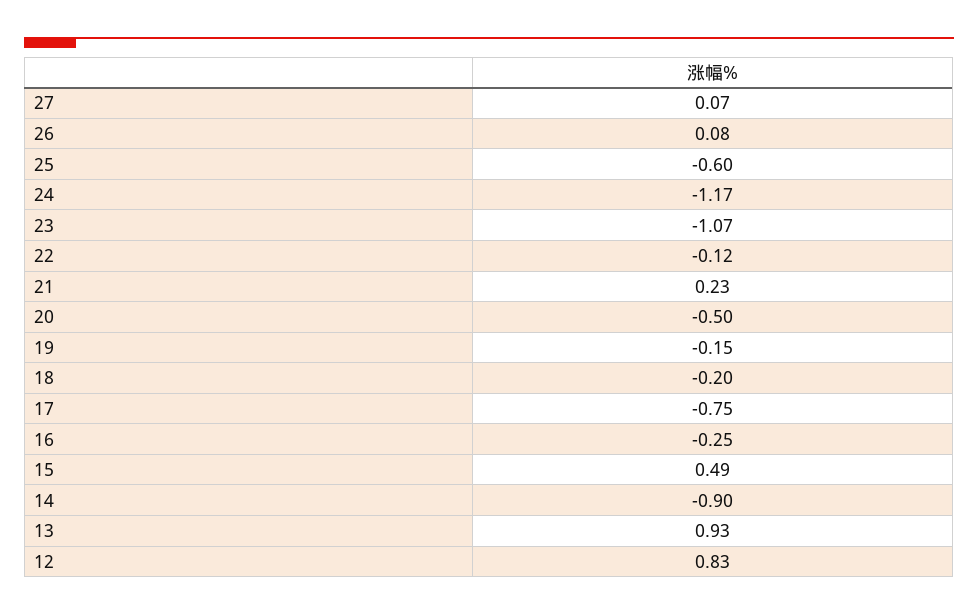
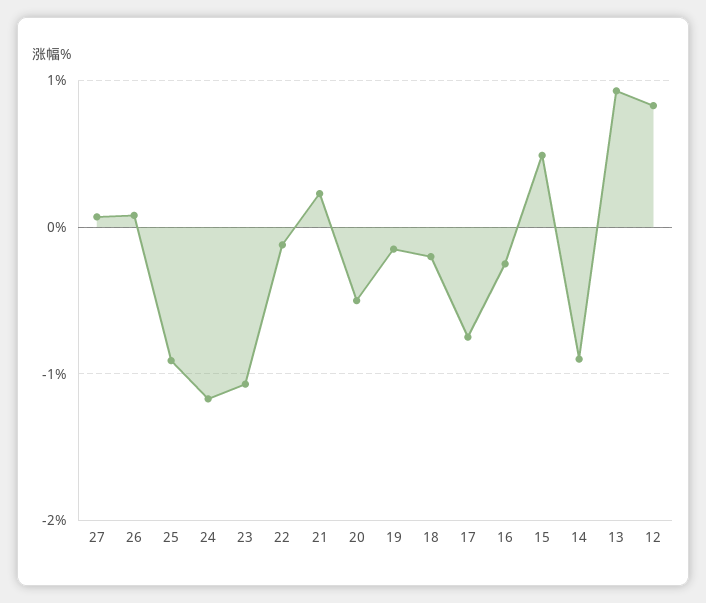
  {
    "27": 0.07,
    "26": 0.08,
-   "25": -0.6,
+   "25": -0.9,
    "24": -1.17,
    "23": -1.07,
    "22": -0.12,
    "21": 0.23,
    "20": -0.5,
    "19": -0.15,
    "18": -0.2,
    "17": -0.75,
    "16": -0.25,
    "15": 0.49,
    "14": -0.9,
    "13": 0.93,
    "12": 0.83
  }

